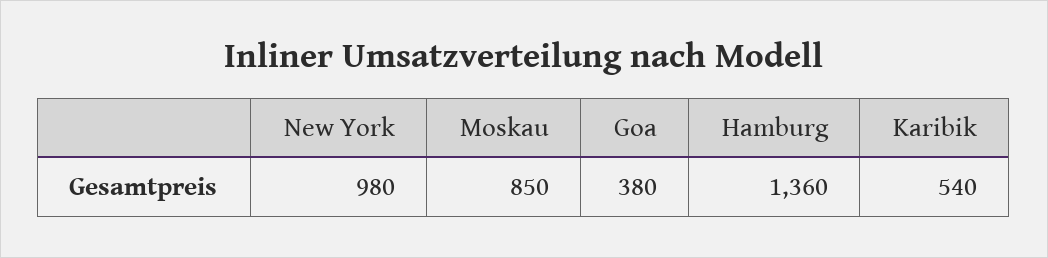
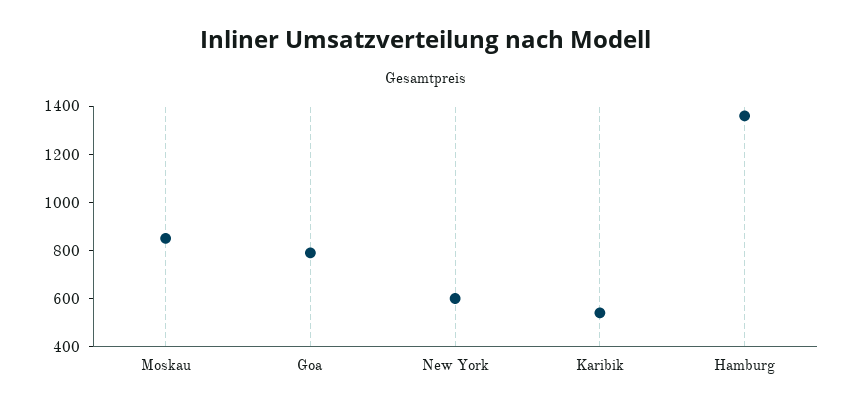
  {
-   "New York": 980,
+   "New York": 600,
    "Moskau": 850,
-   "Goa": 380,
+   "Goa": 800,
    "Hamburg": 1360,
    "Karibik": 540
  }

